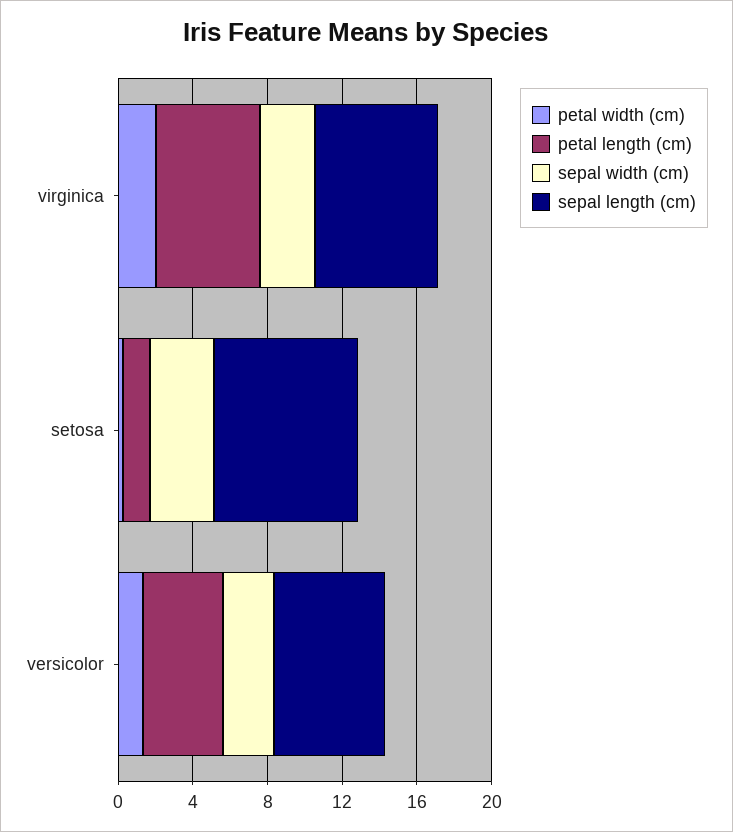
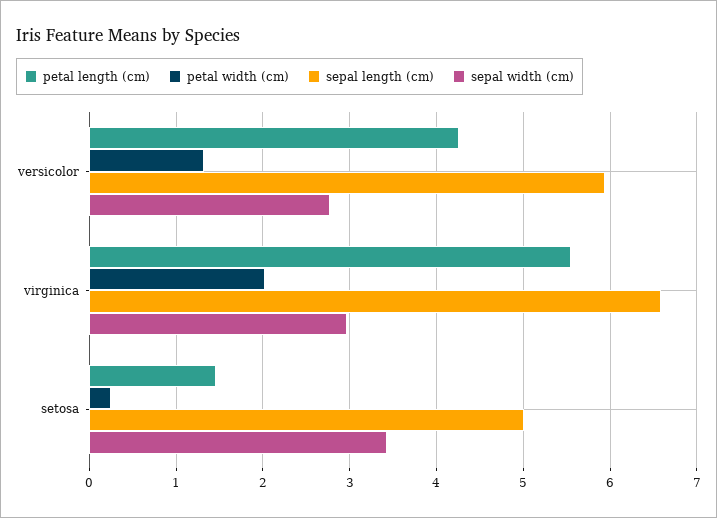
  {
    "petal width (cm)": {
      "virginica": 2,
      "setosa": 0.2,
      "versicolor": 1.3
    },
    "petal length (cm)": {
      "virginica": 5.6,
      "setosa": 1.5,
      "versicolor": 4.3
    },
    "sepal width (cm)": {
      "virginica": 3,
      "setosa": 3.4,
      "versicolor": 2.8
    },
    "sepal length (cm)": {
      "virginica": 6.6,
-     "setosa": 8,
+     "setosa": 5,
      "versicolor": 5.9
    }
  }

